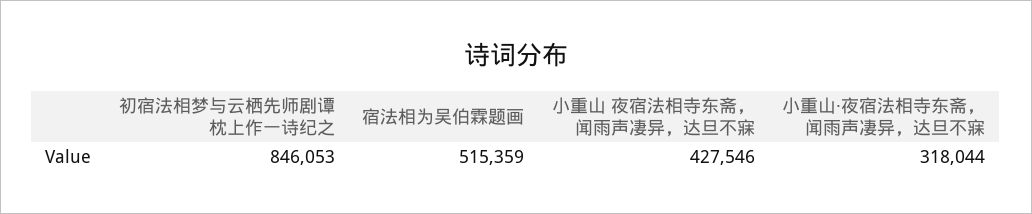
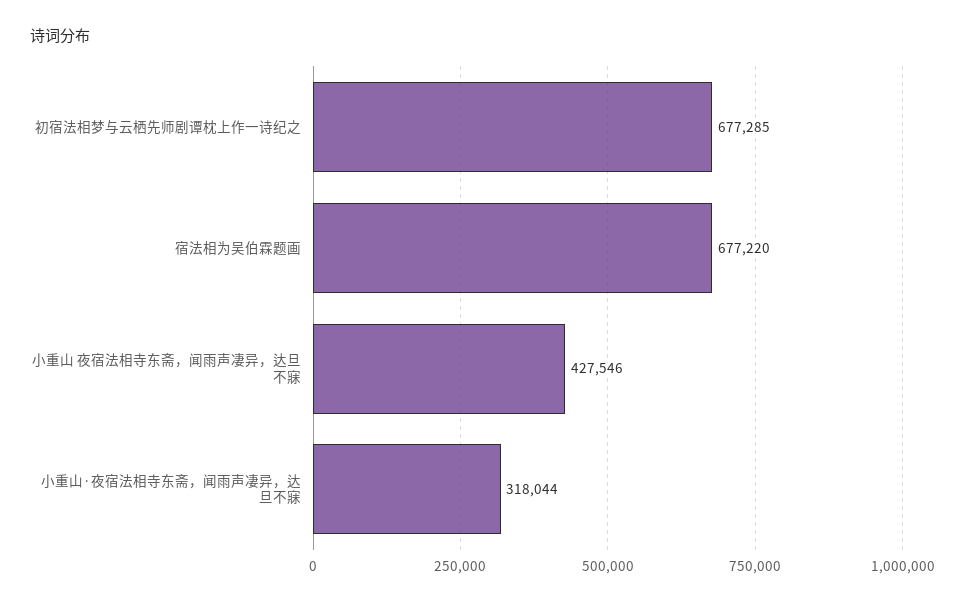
  {
-   "初宿法相梦与云栖先师剧谭枕上作一诗纪之": 846053,
+   "初宿法相梦与云栖先师剧谭枕上作一诗纪之": 677285,
-   "宿法相为吴伯霖题画": 515359,
+   "宿法相为吴伯霖题画": 677220,
    "小重山 夜宿法相寺东斋，闻雨声凄异，达旦不寐": 427546,
    "小重山·夜宿法相寺东斋，闻雨声凄异，达旦不寐": 318044
  }

